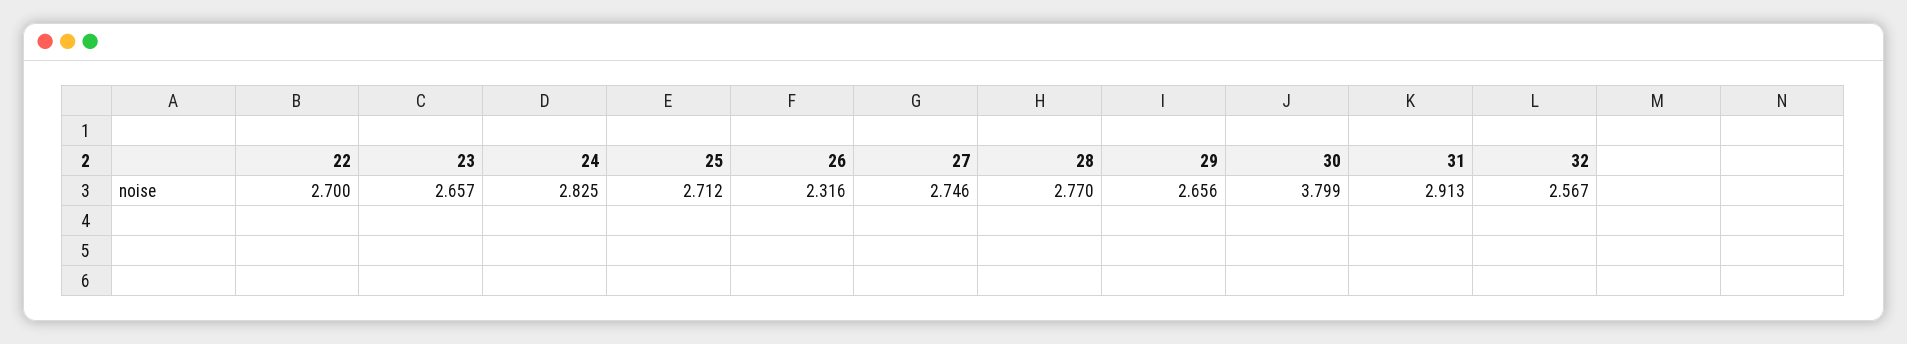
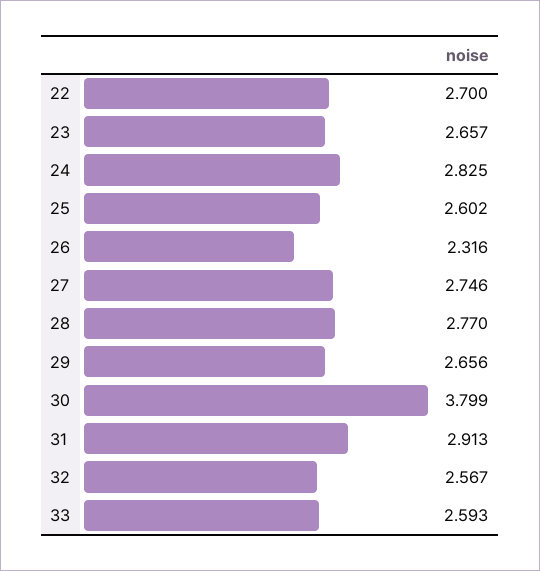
  {
    "22": 2.7,
    "23": 2.657,
    "24": 2.825,
-   "25": 2.712,
+   "25": 2.602,
    "26": 2.316,
    "27": 2.746,
    "28": 2.77,
    "29": 2.656,
    "30": 3.799,
    "31": 2.913,
-   "32": 2.567
+   "32": 2.567,
+   "33": 2.593
  }

